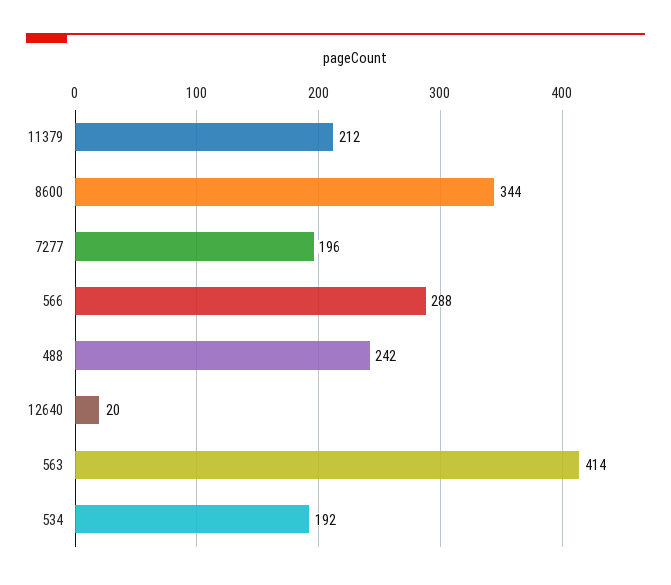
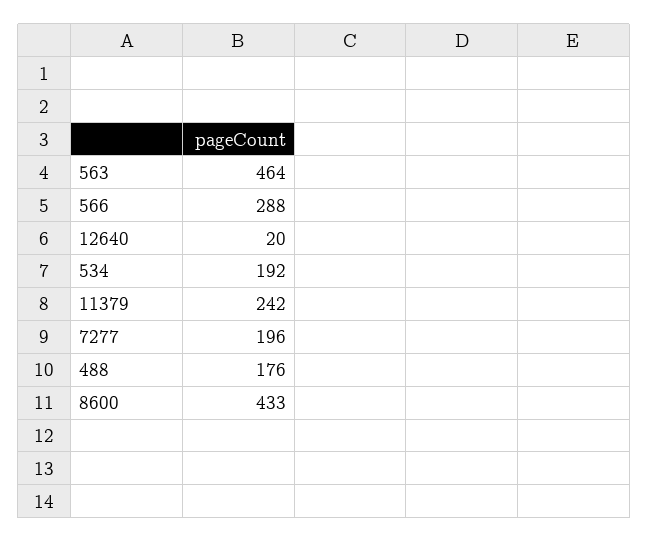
  {
-   "11379": 212,
+   "11379": 242,
-   "8600": 344,
+   "8600": 433,
    "7277": 196,
    "566": 288,
-   "488": 242,
+   "488": 176,
    "12640": 20,
-   "563": 414,
+   "563": 464,
    "534": 192
  }

